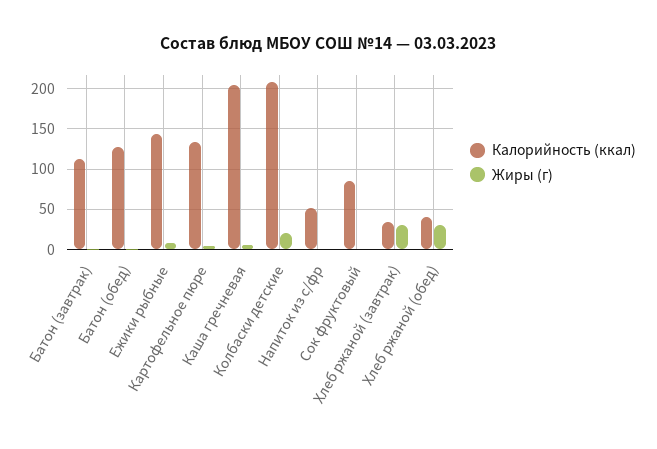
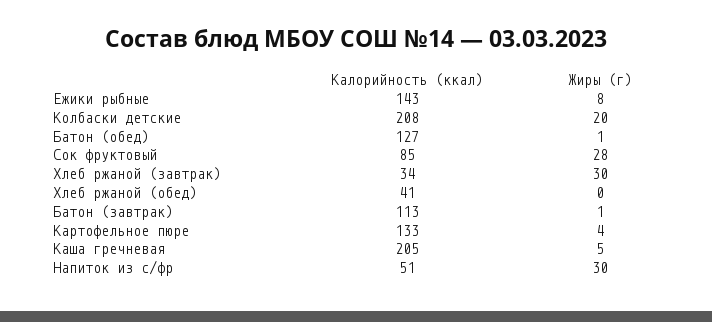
  {
    "Калорийность (ккал)": {
      "Батон (завтрак)": 113,
      "Батон (обед)": 127,
      "Ежики рыбные": 143,
      "Картофельное пюре": 133,
      "Каша гречневая": 205,
      "Колбаски детские": 208,
      "Напиток из с/фр": 51,
      "Сок фруктовый": 85,
      "Хлеб ржаной (завтрак)": 34,
      "Хлеб ржаной (обед)": 41
    },
    "Жиры (г)": {
      "Батон (завтрак)": 1,
      "Батон (обед)": 1,
      "Ежики рыбные": 8,
      "Картофельное пюре": 4,
      "Каша гречневая": 5,
      "Колбаски детские": 20,
-     "Напиток из с/фр": 0,
+     "Напиток из с/фр": 30,
-     "Сок фруктовый": 0,
+     "Сок фруктовый": 28,
      "Хлеб ржаной (завтрак)": 30,
-     "Хлеб ржаной (обед)": 30
+     "Хлеб ржаной (обед)": 0
    }
  }

